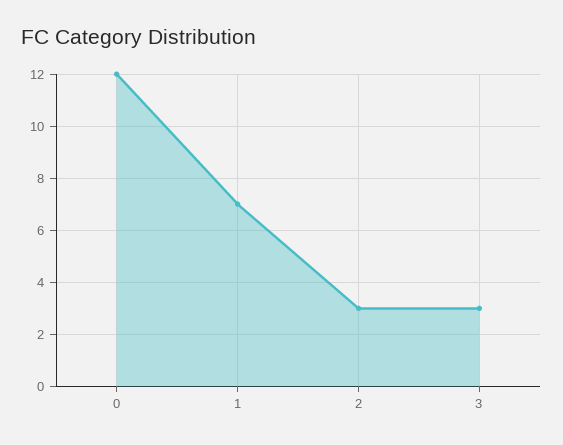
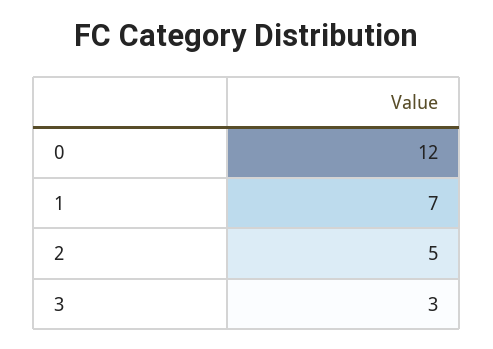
  {
    "0": 12,
    "1": 7,
-   "2": 3,
+   "2": 5,
    "3": 3
  }

